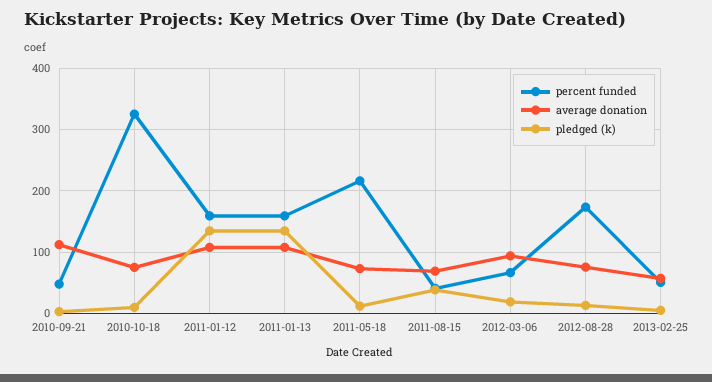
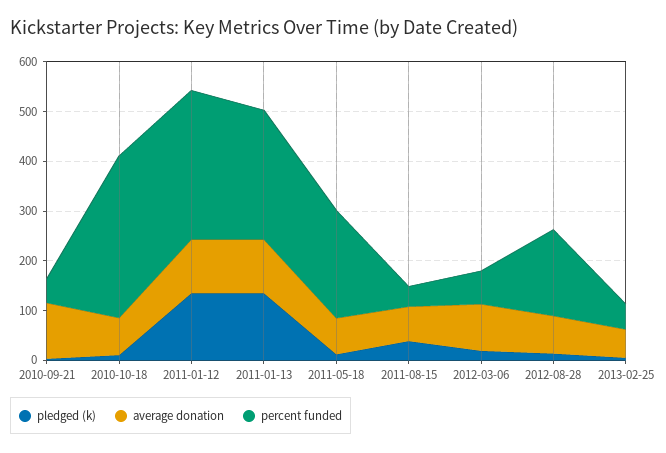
  {
    "percent funded": {
      "2010-09-21": 50,
      "2010-10-18": 330,
-     "2011-01-12": 160,
+     "2011-01-12": 300,
-     "2011-01-13": 160,
+     "2011-01-13": 260,
      "2011-05-18": 220,
      "2011-08-15": 40,
      "2012-03-06": 70,
      "2012-08-28": 170,
      "2013-02-25": 50
    },
    "average donation": {
      "2010-09-21": 110,
      "2010-10-18": 80,
      "2011-01-12": 110,
      "2011-01-13": 110,
      "2011-05-18": 70,
      "2011-08-15": 70,
      "2012-03-06": 90,
      "2012-08-28": 80,
      "2013-02-25": 60
    },
    "pledged (k)": {
      "2010-09-21": 0,
      "2010-10-18": 10,
      "2011-01-12": 130,
      "2011-01-13": 130,
      "2011-05-18": 10,
      "2011-08-15": 40,
      "2012-03-06": 20,
      "2012-08-28": 10,
      "2013-02-25": 10
    }
  }

